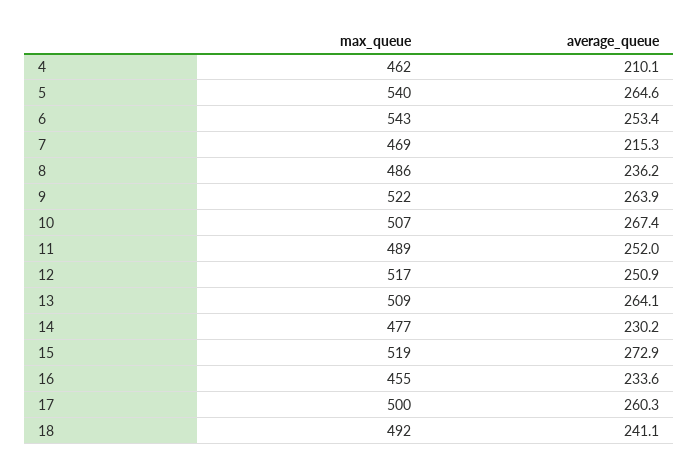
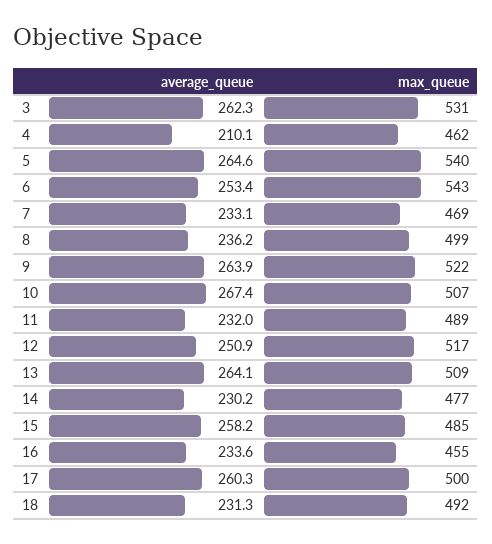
  {
    "max_queue": {
      "4": 462,
      "5": 540,
      "6": 543,
      "7": 469,
-     "8": 486,
+     "8": 499,
      "9": 522,
      "10": 507,
      "11": 489,
      "12": 517,
      "13": 509,
      "14": 477,
-     "15": 519,
+     "15": 485,
      "16": 455,
      "17": 500,
-     "18": 492
+     "18": 492,
+     "3": 531
    },
    "average_queue": {
      "4": 210.1,
      "5": 264.6,
      "6": 253.4,
-     "7": 215.3,
+     "7": 233.1,
      "8": 236.2,
      "9": 263.9,
      "10": 267.4,
-     "11": 252,
+     "11": 232,
      "12": 250.9,
      "13": 264.1,
      "14": 230.2,
-     "15": 272.9,
+     "15": 258.2,
      "16": 233.6,
      "17": 260.3,
-     "18": 241.1
+     "18": 231.3,
+     "3": 262.3
    }
  }

